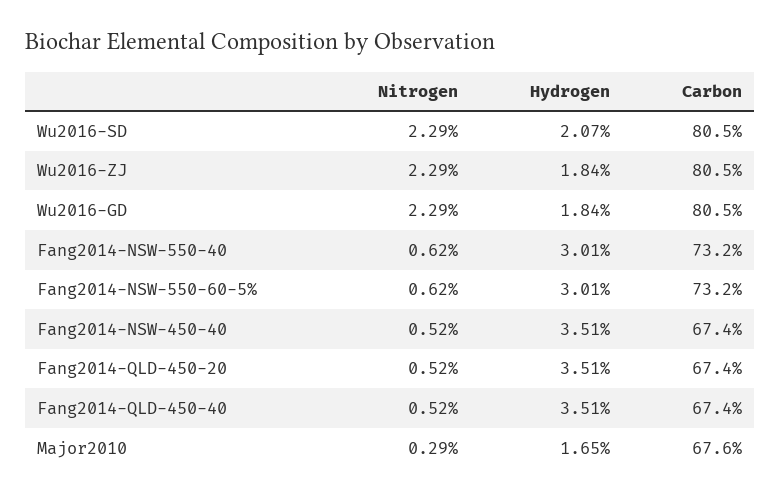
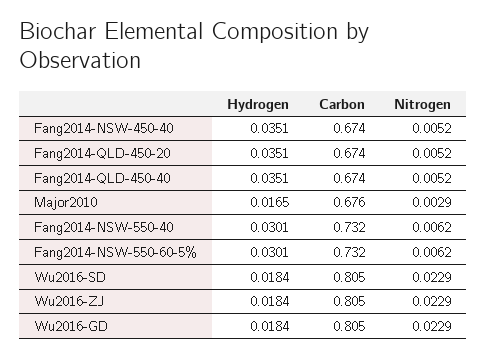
  {
    "Nitrogen": {
      "Wu2016-SD": 0.0229,
      "Wu2016-ZJ": 0.0229,
      "Wu2016-GD": 0.0229,
      "Fang2014-NSW-550-40": 0.0062,
      "Fang2014-NSW-550-60-5%": 0.0062,
      "Fang2014-NSW-450-40": 0.0052,
      "Fang2014-QLD-450-20": 0.0052,
      "Fang2014-QLD-450-40": 0.0052,
      "Major2010": 0.0029
    },
    "Hydrogen": {
-     "Wu2016-SD": 0.0207,
+     "Wu2016-SD": 0.0184,
      "Wu2016-ZJ": 0.0184,
      "Wu2016-GD": 0.0184,
      "Fang2014-NSW-550-40": 0.0301,
      "Fang2014-NSW-550-60-5%": 0.0301,
      "Fang2014-NSW-450-40": 0.0351,
      "Fang2014-QLD-450-20": 0.0351,
      "Fang2014-QLD-450-40": 0.0351,
      "Major2010": 0.0165
    },
    "Carbon": {
      "Wu2016-SD": 0.805,
      "Wu2016-ZJ": 0.805,
      "Wu2016-GD": 0.805,
      "Fang2014-NSW-550-40": 0.732,
      "Fang2014-NSW-550-60-5%": 0.732,
      "Fang2014-NSW-450-40": 0.674,
      "Fang2014-QLD-450-20": 0.674,
      "Fang2014-QLD-450-40": 0.674,
      "Major2010": 0.676
    }
  }

